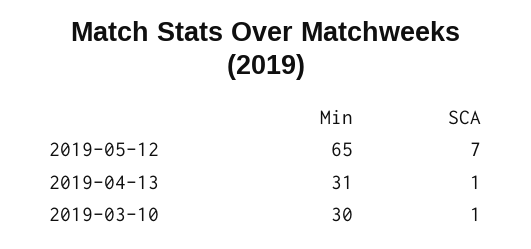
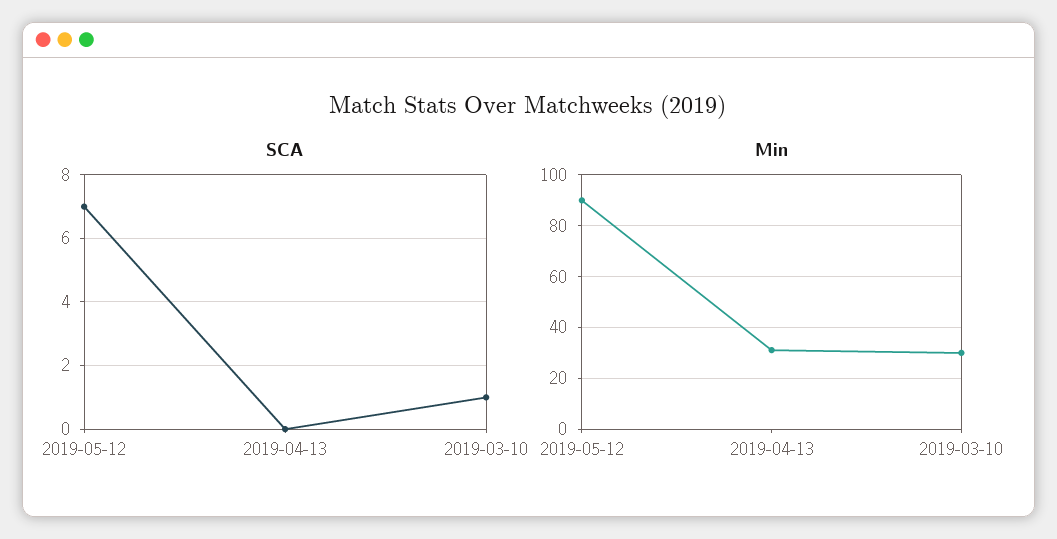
  {
    "Min": {
-     "2019-05-12": 65,
+     "2019-05-12": 90,
      "2019-04-13": 31,
      "2019-03-10": 30
    },
    "SCA": {
      "2019-05-12": 7,
-     "2019-04-13": 1,
+     "2019-04-13": 0,
      "2019-03-10": 1
    }
  }

